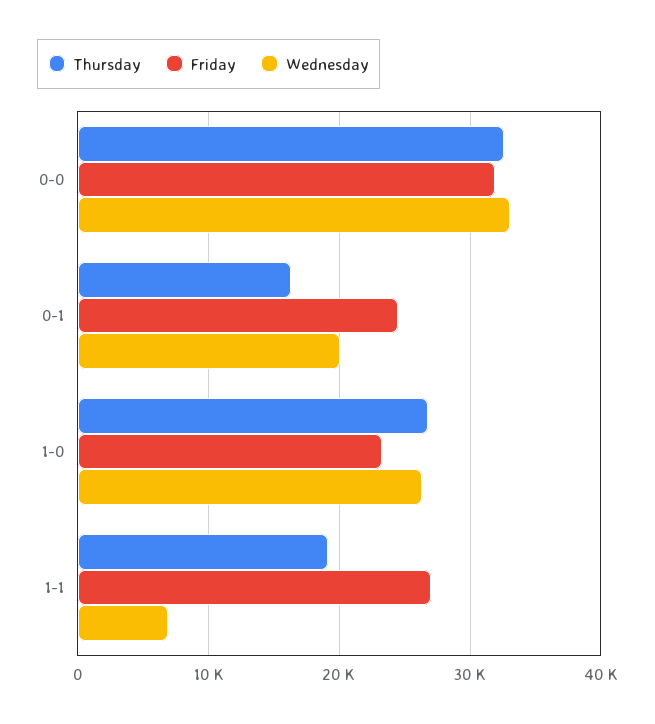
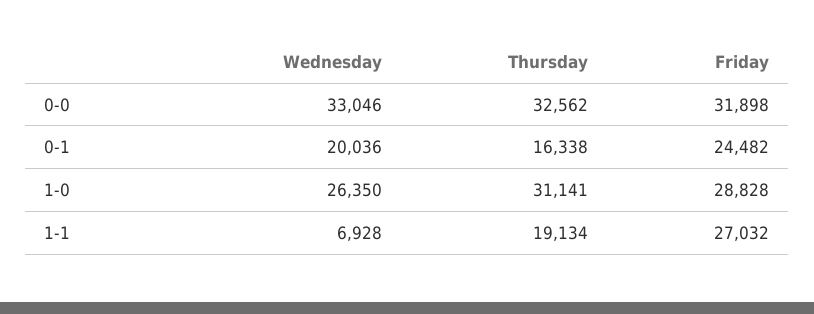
  {
    "Thursday": {
      "0-0": 32562,
      "0-1": 16338,
-     "1-0": 27000,
+     "1-0": 31141,
      "1-1": 19134
    },
    "Friday": {
      "0-0": 31898,
      "0-1": 24482,
-     "1-0": 23000,
+     "1-0": 28828,
      "1-1": 27032
    },
    "Wednesday": {
      "0-0": 33046,
      "0-1": 20036,
      "1-0": 26350,
      "1-1": 6928
    }
  }

